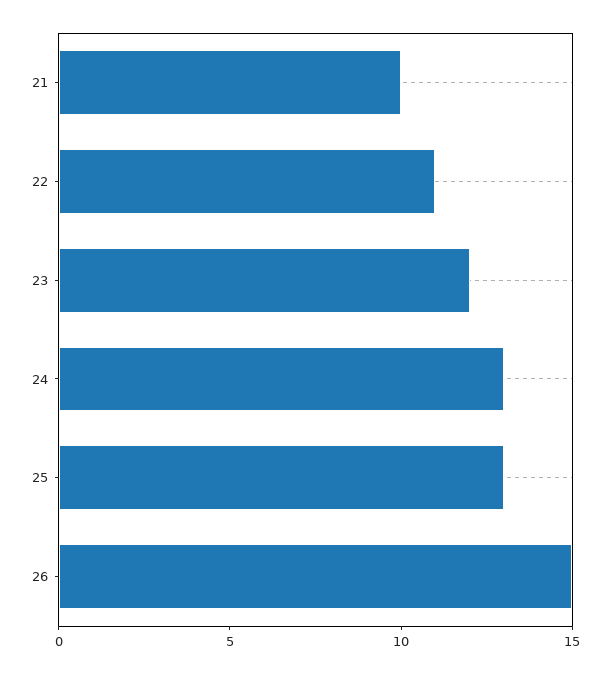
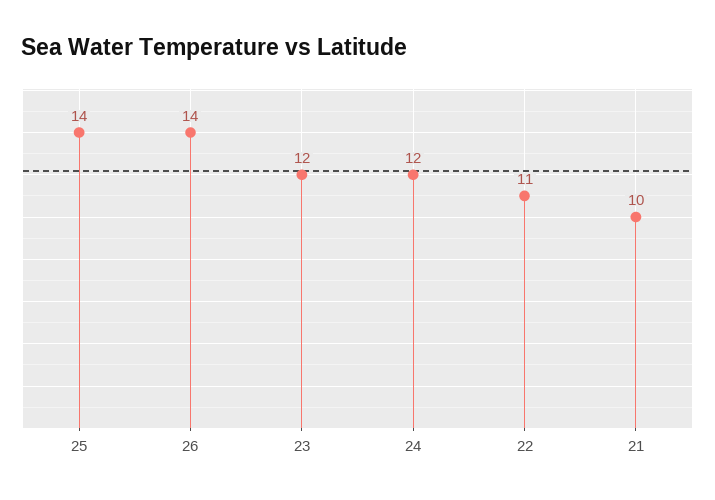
  {
    "21": 10,
    "22": 11,
    "23": 12,
-   "24": 13,
+   "24": 12,
-   "25": 13,
+   "25": 14,
-   "26": 15
+   "26": 14
  }

